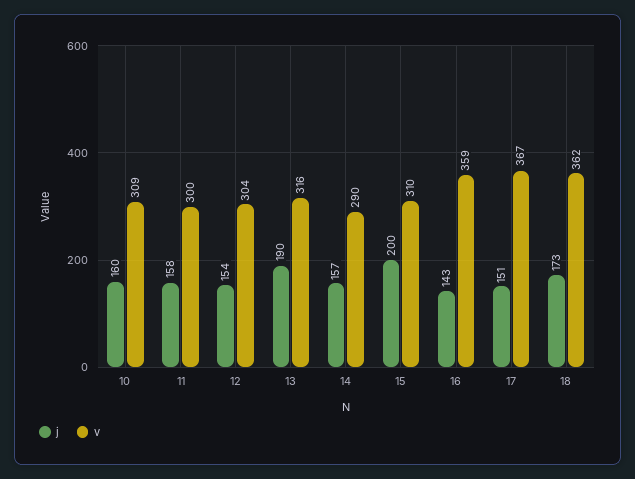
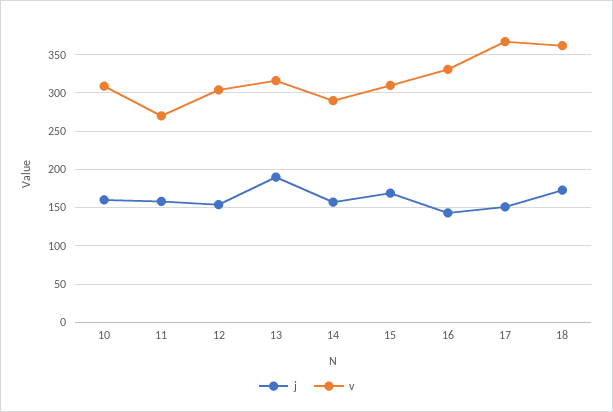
  {
    "j": {
      "10": 160,
      "11": 158,
      "12": 154,
      "13": 190,
      "14": 157,
-     "15": 200,
+     "15": 170,
      "16": 143,
      "17": 151,
      "18": 173
    },
    "v": {
      "10": 309,
-     "11": 300,
+     "11": 270,
      "12": 304,
      "13": 316,
      "14": 290,
      "15": 310,
-     "16": 359,
+     "16": 330,
      "17": 367,
      "18": 362
    }
  }

